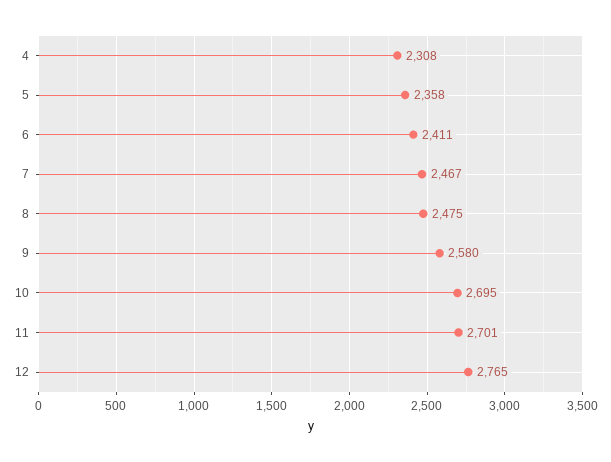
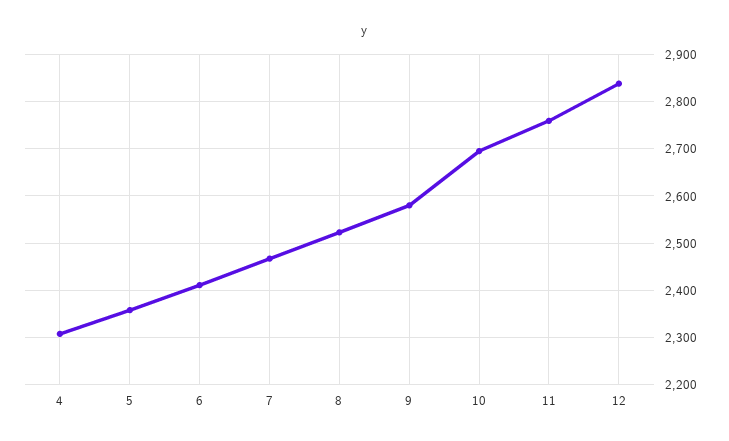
  {
    "4": 2308,
    "5": 2358,
    "6": 2411,
    "7": 2467,
-   "8": 2475,
+   "8": 2520,
    "9": 2580,
    "10": 2695,
-   "11": 2701,
+   "11": 2760,
-   "12": 2765
+   "12": 2840
  }

